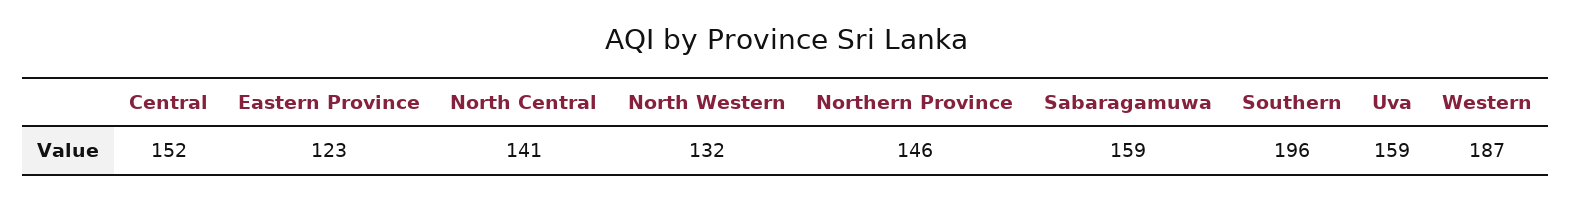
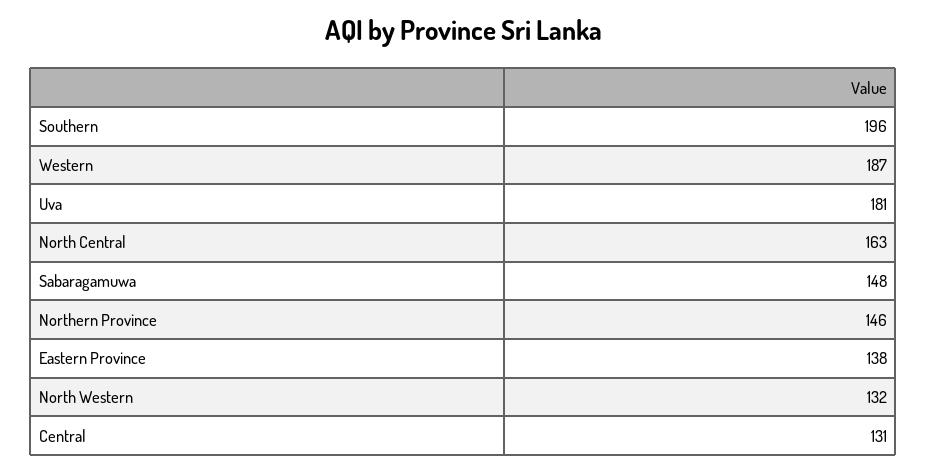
  {
-   "Central": 152,
+   "Central": 131,
-   "Eastern Province": 123,
+   "Eastern Province": 138,
-   "North Central": 141,
+   "North Central": 163,
    "North Western": 132,
    "Northern Province": 146,
-   "Sabaragamuwa": 159,
+   "Sabaragamuwa": 148,
    "Southern": 196,
-   "Uva": 159,
+   "Uva": 181,
    "Western": 187
  }

